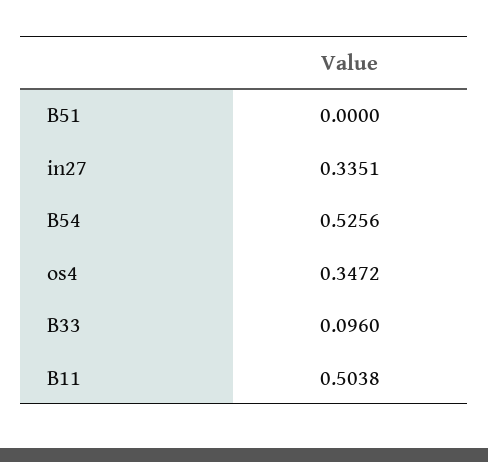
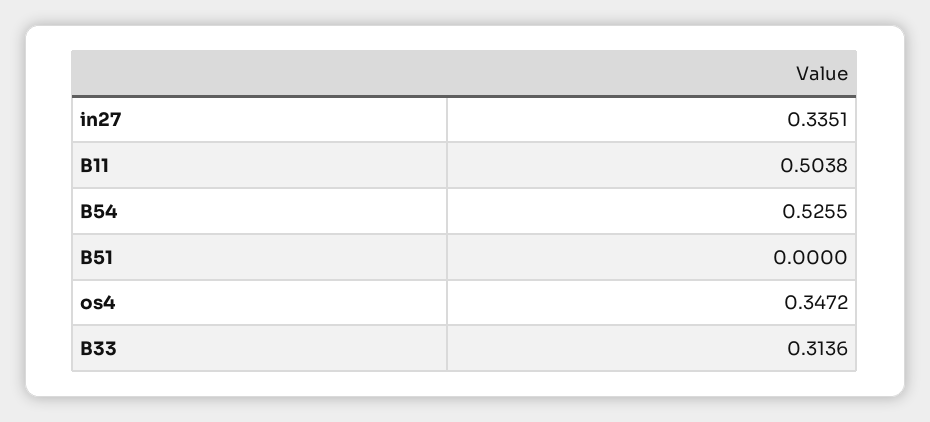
  {
    "B51": 0,
    "in27": 0.3351,
-   "B54": 0.5256,
+   "B54": 0.5255,
    "os4": 0.3472,
-   "B33": 0.096,
+   "B33": 0.3136,
    "B11": 0.5038
  }

